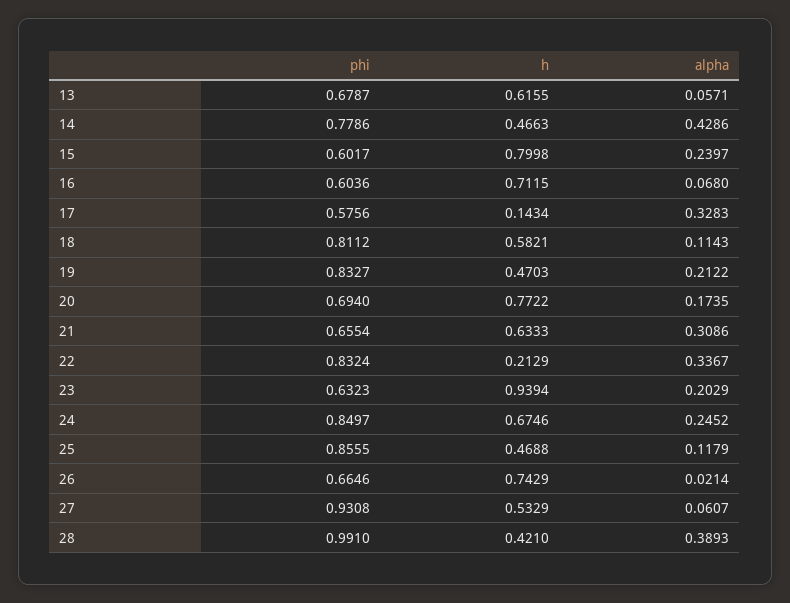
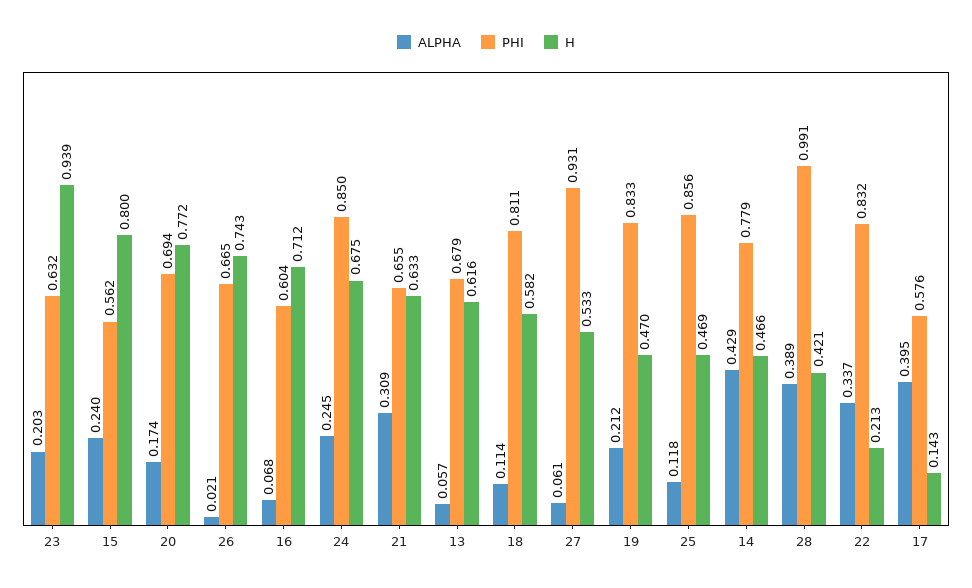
  {
    "phi": {
      "13": 0.6787,
      "14": 0.7786,
-     "15": 0.6017,
+     "15": 0.562,
      "16": 0.6036,
      "17": 0.5756,
      "18": 0.8112,
      "19": 0.8327,
      "20": 0.694,
      "21": 0.6554,
      "22": 0.8324,
      "23": 0.6323,
      "24": 0.8497,
      "25": 0.8555,
      "26": 0.6646,
      "27": 0.9308,
      "28": 0.991
    },
    "h": {
      "13": 0.6155,
      "14": 0.4663,
      "15": 0.7998,
      "16": 0.7115,
      "17": 0.1434,
      "18": 0.5821,
      "19": 0.4703,
      "20": 0.7722,
      "21": 0.6333,
      "22": 0.2129,
      "23": 0.9394,
      "24": 0.6746,
      "25": 0.4688,
      "26": 0.7429,
      "27": 0.5329,
      "28": 0.421
    },
    "alpha": {
      "13": 0.0571,
      "14": 0.4286,
      "15": 0.2397,
      "16": 0.068,
-     "17": 0.3283,
+     "17": 0.395,
      "18": 0.1143,
      "19": 0.2122,
      "20": 0.1735,
      "21": 0.3086,
      "22": 0.3367,
      "23": 0.2029,
      "24": 0.2452,
      "25": 0.1179,
      "26": 0.0214,
      "27": 0.0607,
      "28": 0.3893
    }
  }

